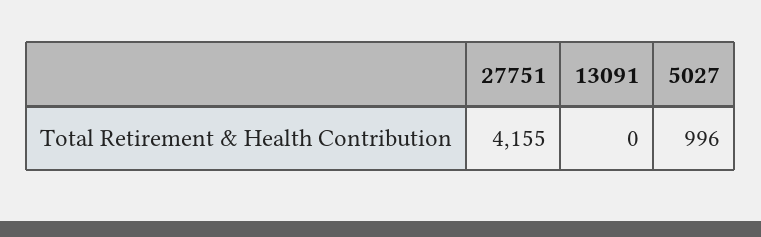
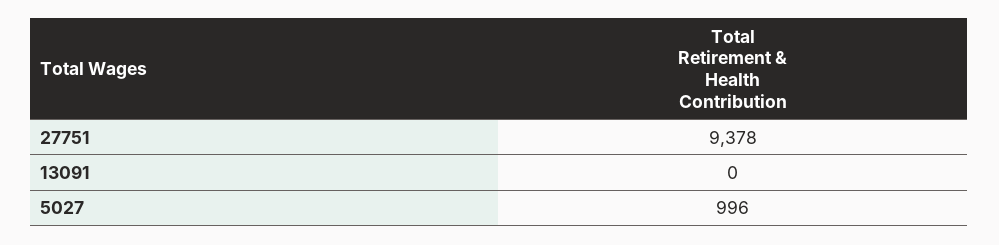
  {
-   "27751": 4155,
+   "27751": 9378,
    "13091": 0,
    "5027": 996
  }

